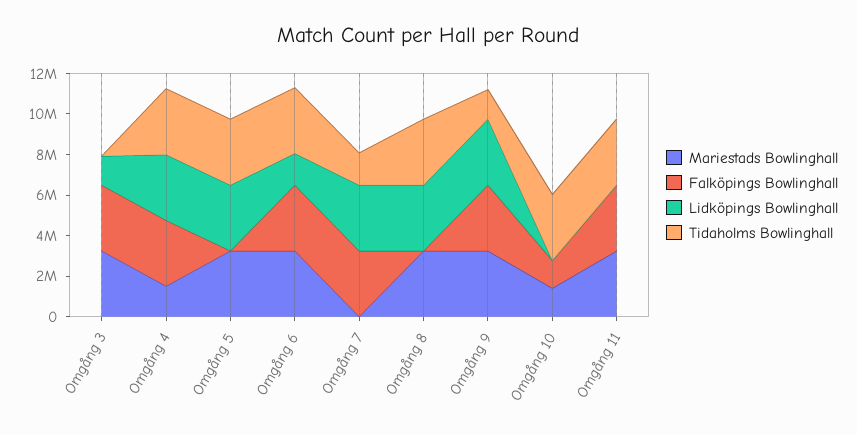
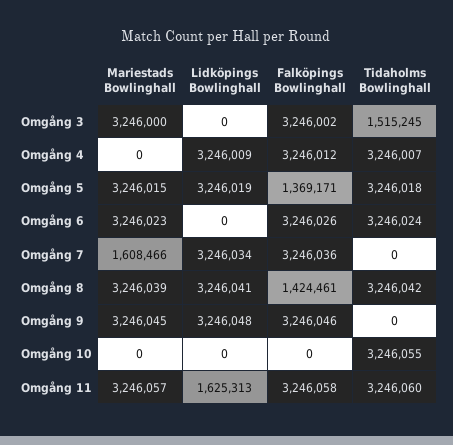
  {
    "Mariestads Bowlinghall": {
      "Omgång 3": 3246000,
-     "Omgång 4": 1500000,
+     "Omgång 4": 0,
      "Omgång 5": 3246015,
      "Omgång 6": 3246023,
-     "Omgång 7": 0,
+     "Omgång 7": 1608466,
      "Omgång 8": 3246039,
      "Omgång 9": 3246045,
-     "Omgång 10": 1500000,
+     "Omgång 10": 0,
      "Omgång 11": 3246057
    },
    "Falköpings Bowlinghall": {
      "Omgång 3": 3246002,
      "Omgång 4": 3246012,
-     "Omgång 5": 0,
+     "Omgång 5": 1369171,
      "Omgång 6": 3246026,
      "Omgång 7": 3246036,
-     "Omgång 8": 0,
+     "Omgång 8": 1424461,
      "Omgång 9": 3246046,
-     "Omgång 10": 1500000,
+     "Omgång 10": 0,
      "Omgång 11": 3246058
    },
    "Lidköpings Bowlinghall": {
-     "Omgång 3": 1500000,
+     "Omgång 3": 0,
      "Omgång 4": 3246009,
      "Omgång 5": 3246019,
-     "Omgång 6": 1500000,
+     "Omgång 6": 0,
      "Omgång 7": 3246034,
      "Omgång 8": 3246041,
      "Omgång 9": 3246048,
      "Omgång 10": 0,
-     "Omgång 11": 0
+     "Omgång 11": 1625313
    },
    "Tidaholms Bowlinghall": {
-     "Omgång 3": 0,
+     "Omgång 3": 1515245,
      "Omgång 4": 3246007,
      "Omgång 5": 3246018,
      "Omgång 6": 3246024,
-     "Omgång 7": 1500000,
+     "Omgång 7": 0,
      "Omgång 8": 3246042,
-     "Omgång 9": 1500000,
+     "Omgång 9": 0,
      "Omgång 10": 3246055,
      "Omgång 11": 3246060
    }
  }

